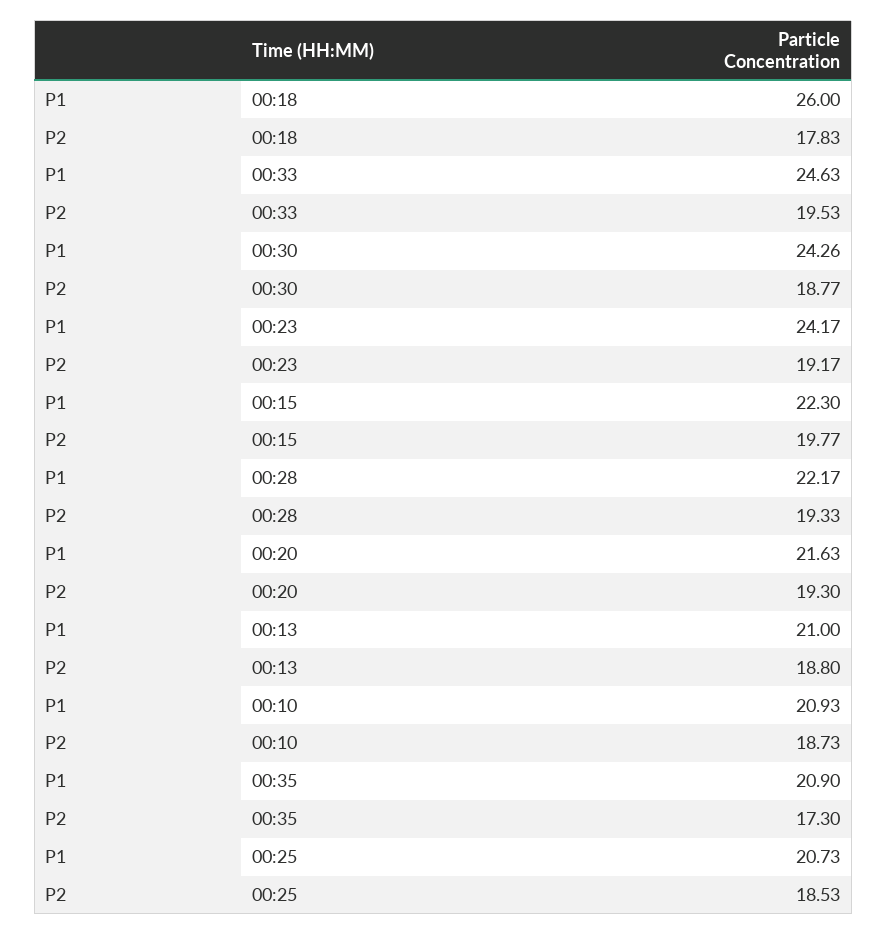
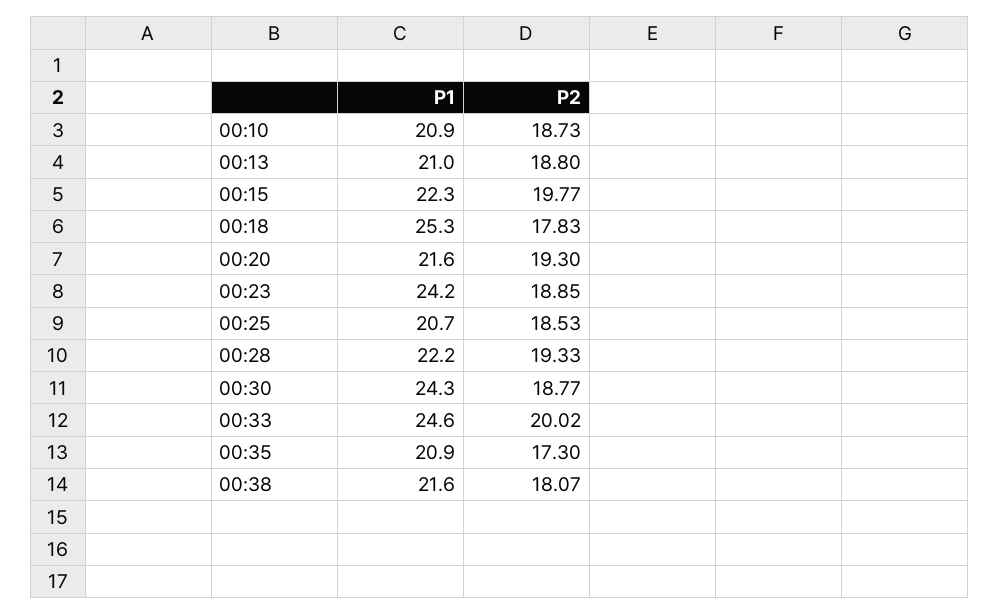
  {
    "P1": {
-     "00:18": 26,
+     "00:18": 25.3,
      "00:33": 24.63,
      "00:30": 24.26,
      "00:23": 24.17,
      "00:15": 22.3,
      "00:28": 22.17,
      "00:20": 21.63,
      "00:13": 21,
      "00:10": 20.93,
      "00:35": 20.9,
-     "00:25": 20.73
+     "00:25": 20.73,
+     "00:38": 21.6
    },
    "P2": {
      "00:18": 17.83,
-     "00:33": 19.53,
+     "00:33": 20.02,
      "00:30": 18.77,
-     "00:23": 19.17,
+     "00:23": 18.85,
      "00:15": 19.77,
      "00:28": 19.33,
      "00:20": 19.3,
      "00:13": 18.8,
      "00:10": 18.73,
      "00:35": 17.3,
-     "00:25": 18.53
+     "00:25": 18.53,
+     "00:38": 18.07
    }
  }

